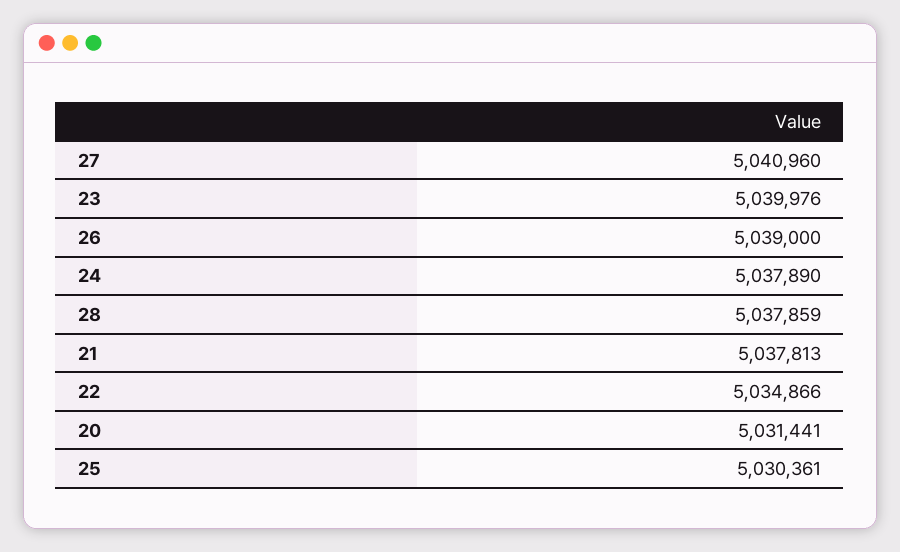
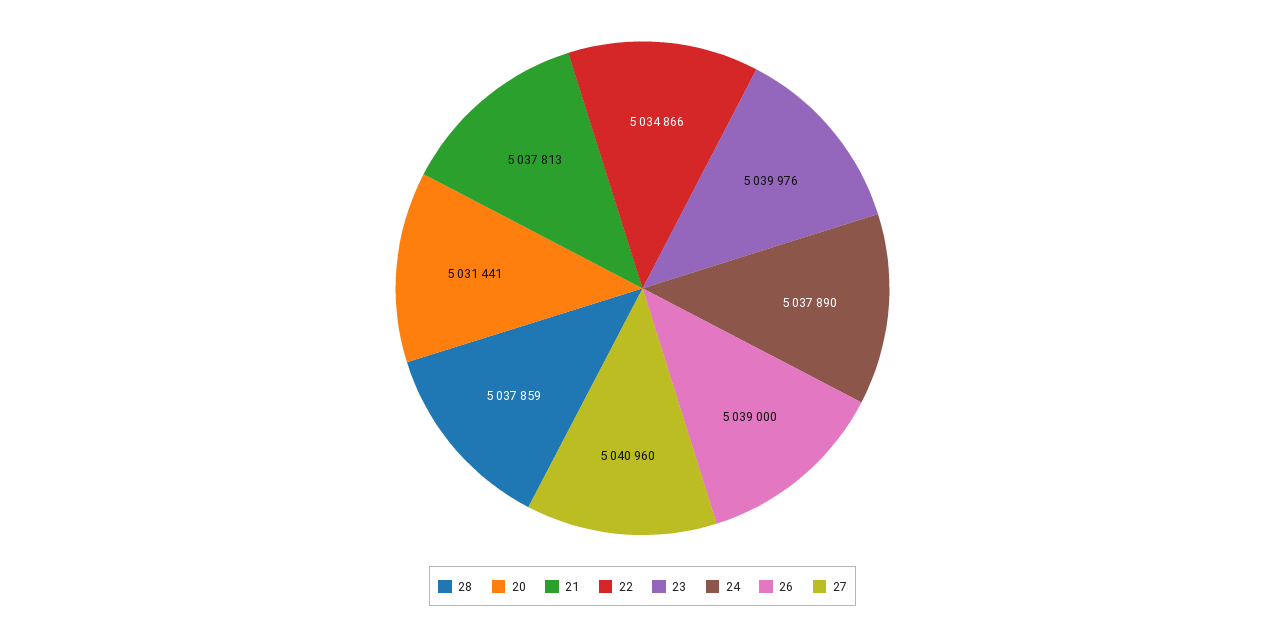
  {
    "27": 5040960,
    "23": 5039976,
    "26": 5039000,
    "24": 5037890,
    "28": 5037859,
    "21": 5037813,
    "22": 5034866,
-   "20": 5031441,
+   "20": 5031441
-   "25": 5030361
  }

